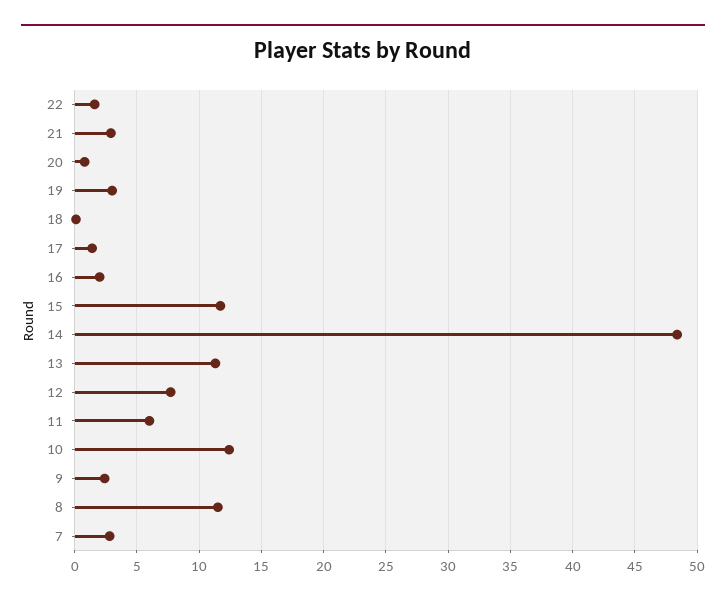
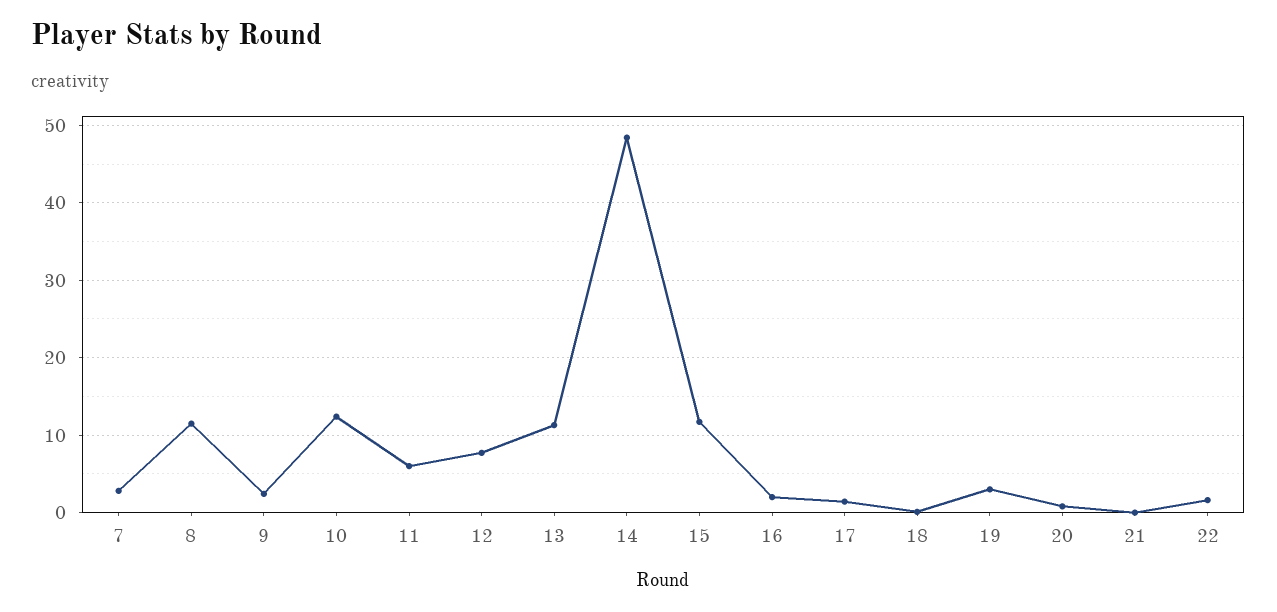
  {
    "22": 1.5,
-   "21": 3,
+   "21": 0,
    "20": 1,
    "19": 3,
    "18": 0,
    "17": 1.5,
    "16": 2,
    "15": 11.5,
    "14": 48.5,
    "13": 11.5,
    "12": 7.5,
    "11": 6,
    "10": 12.5,
    "9": 2.5,
    "8": 11.5,
    "7": 3
  }

